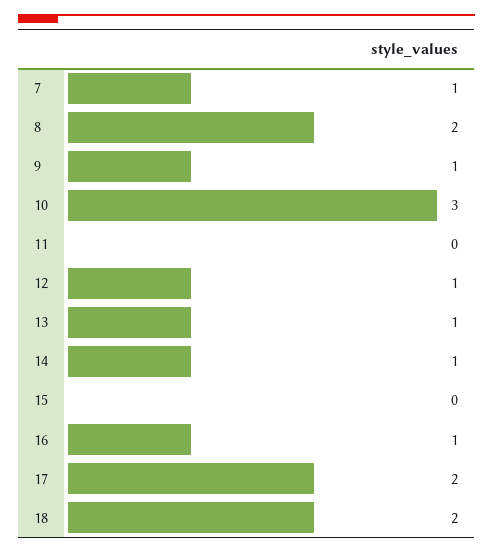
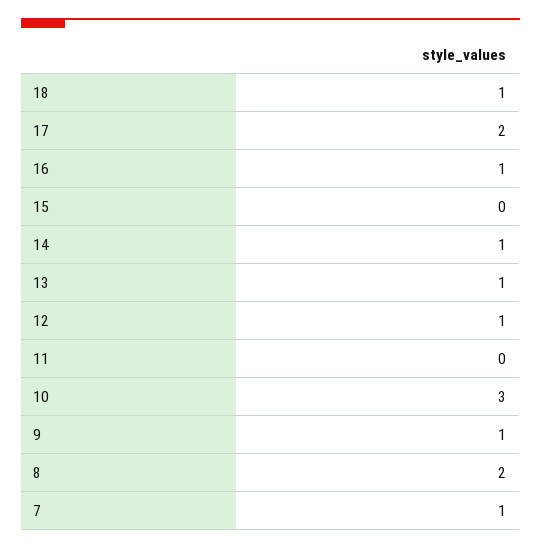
  {
    "7": 1,
    "8": 2,
    "9": 1,
    "10": 3,
    "11": 0,
    "12": 1,
    "13": 1,
    "14": 1,
    "15": 0,
    "16": 1,
    "17": 2,
-   "18": 2
+   "18": 1
  }

